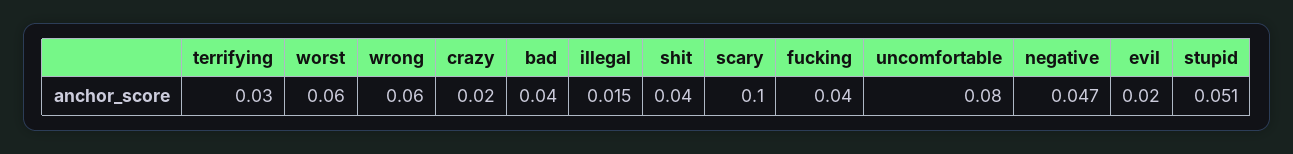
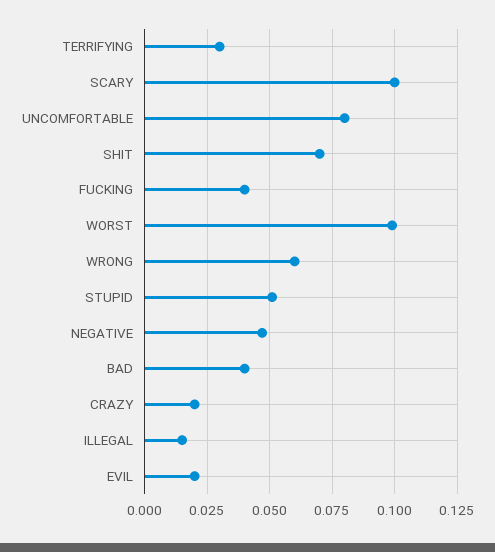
  {
    "terrifying": 0.03,
-   "worst": 0.06,
+   "worst": 0.1,
    "wrong": 0.06,
    "crazy": 0.02,
    "bad": 0.04,
    "illegal": 0.015,
-   "shit": 0.04,
+   "shit": 0.07,
    "scary": 0.1,
    "fucking": 0.04,
    "uncomfortable": 0.08,
    "negative": 0.047,
    "evil": 0.02,
    "stupid": 0.051
  }

